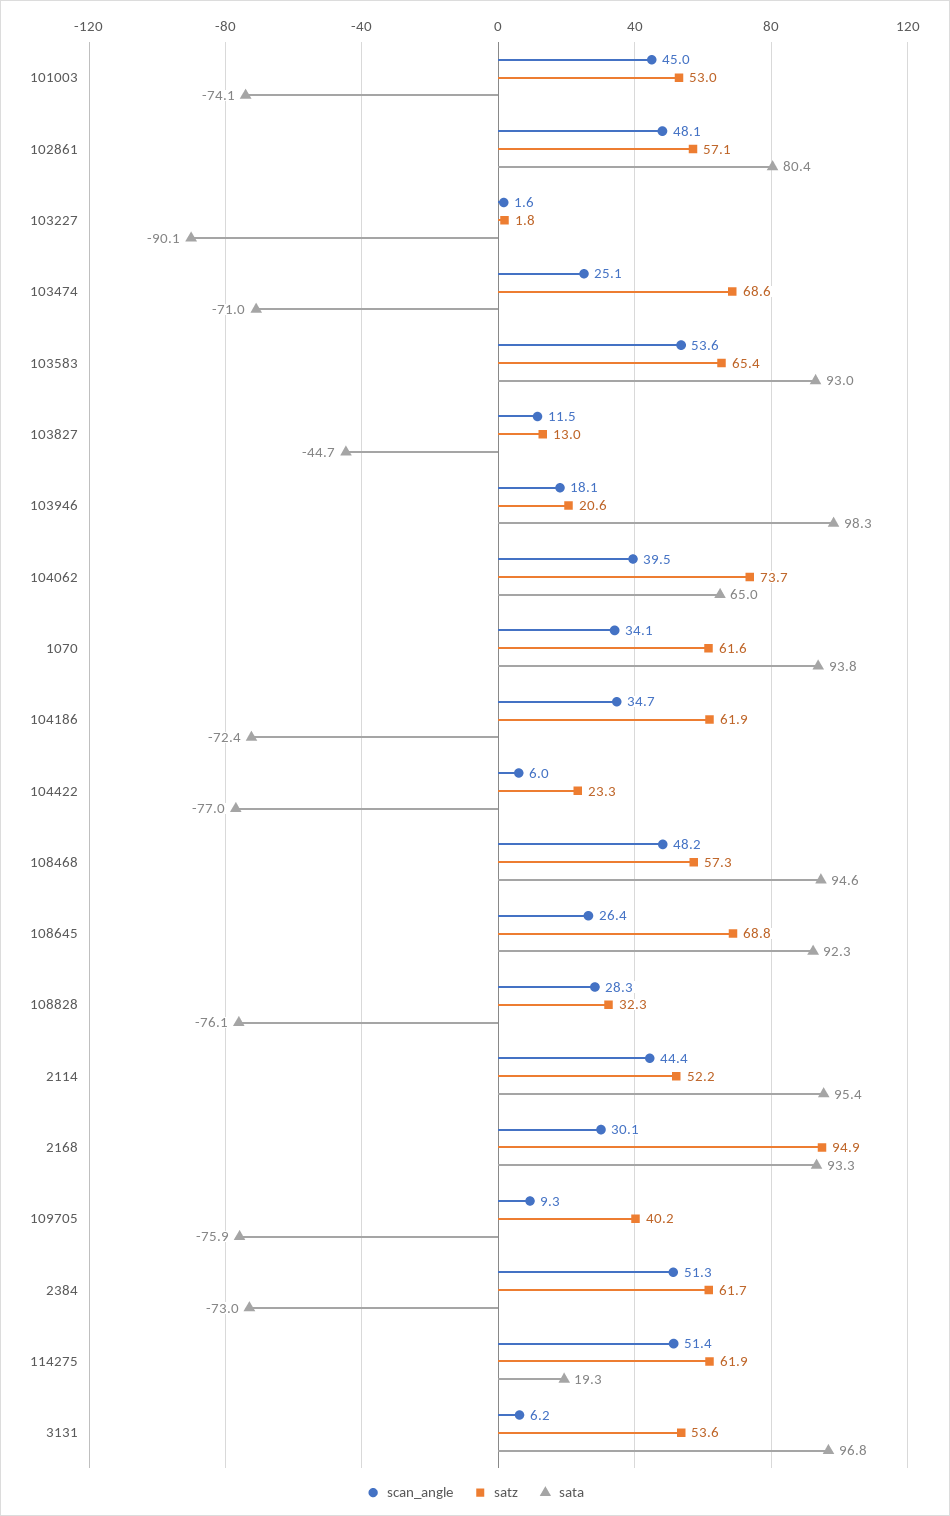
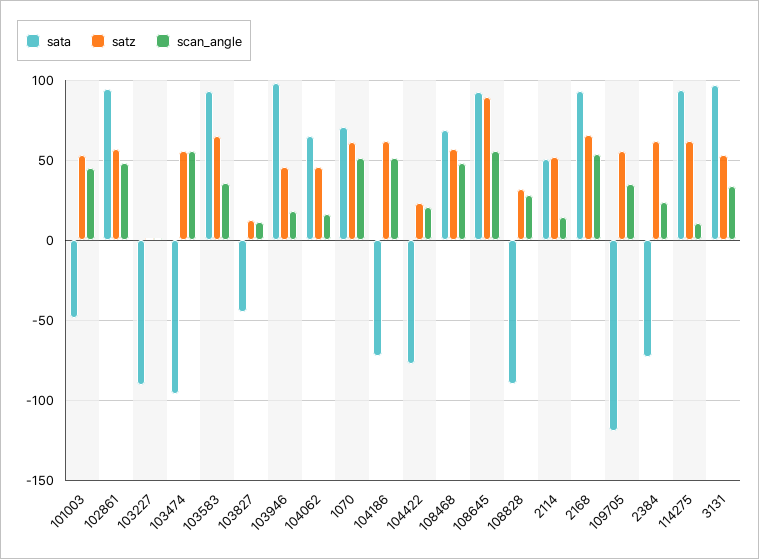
  {
    "scan_angle": {
      "101003": 45,
      "102861": 48.1,
      "103227": 1.6,
-     "103474": 25.1,
+     "103474": 55,
-     "103583": 53.6,
+     "103583": 35,
      "103827": 11.5,
      "103946": 18.1,
-     "104062": 39.5,
+     "104062": 15,
-     "1070": 34.1,
+     "1070": 50,
-     "104186": 34.7,
+     "104186": 50,
-     "104422": 6,
+     "104422": 20,
      "108468": 48.2,
-     "108645": 26.4,
+     "108645": 55,
      "108828": 28.3,
-     "2114": 44.4,
+     "2114": 15,
-     "2168": 30.1,
+     "2168": 55,
-     "109705": 9.3,
+     "109705": 35,
-     "2384": 51.3,
+     "2384": 25,
-     "114275": 51.4,
+     "114275": 10,
-     "3131": 6.2
+     "3131": 35
    },
    "satz": {
      "101003": 53,
      "102861": 57.1,
      "103227": 1.8,
-     "103474": 68.6,
+     "103474": 55,
      "103583": 65.4,
      "103827": 13,
-     "103946": 20.6,
+     "103946": 45,
-     "104062": 73.7,
+     "104062": 45,
      "1070": 61.6,
      "104186": 61.9,
      "104422": 23.3,
      "108468": 57.3,
-     "108645": 68.8,
+     "108645": 90,
      "108828": 32.3,
      "2114": 52.2,
-     "2168": 94.9,
+     "2168": 65,
-     "109705": 40.2,
+     "109705": 55,
      "2384": 61.7,
      "114275": 61.9,
      "3131": 53.6
    },
    "sata": {
-     "101003": -74.1,
+     "101003": -50,
-     "102861": 80.4,
+     "102861": 95,
      "103227": -90.1,
-     "103474": -71,
+     "103474": -95,
      "103583": 93,
      "103827": -44.7,
      "103946": 98.3,
      "104062": 65,
-     "1070": 93.8,
+     "1070": 70,
      "104186": -72.4,
      "104422": -77,
-     "108468": 94.6,
+     "108468": 70,
      "108645": 92.3,
-     "108828": -76.1,
+     "108828": -90,
-     "2114": 95.4,
+     "2114": 50,
      "2168": 93.3,
-     "109705": -75.9,
+     "109705": -120,
      "2384": -73,
-     "114275": 19.3,
+     "114275": 95,
      "3131": 96.8
    }
  }

